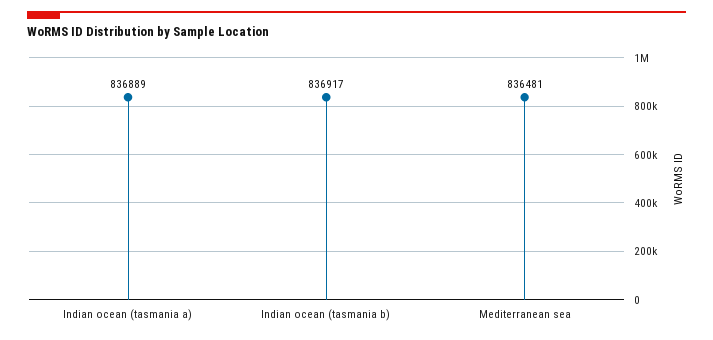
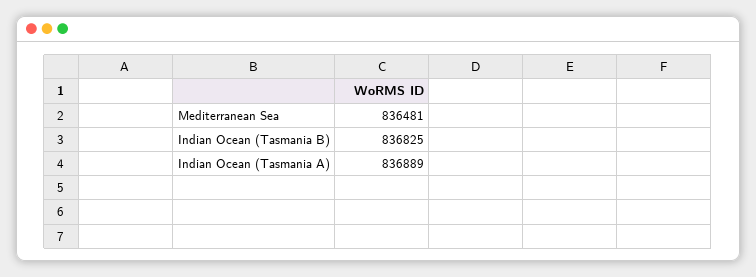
  {
    "Indian ocean (tasmania a)": 836889,
-   "Indian ocean (tasmania b)": 836917,
+   "Indian ocean (tasmania b)": 836825,
    "Mediterranean sea": 836481
  }

